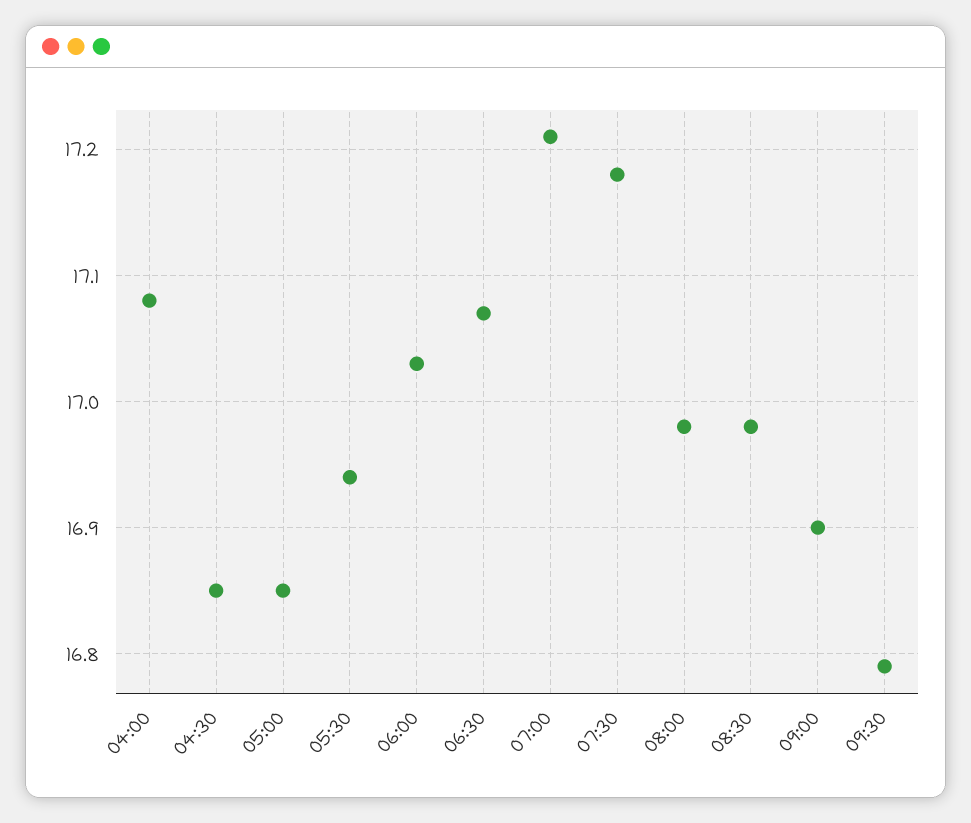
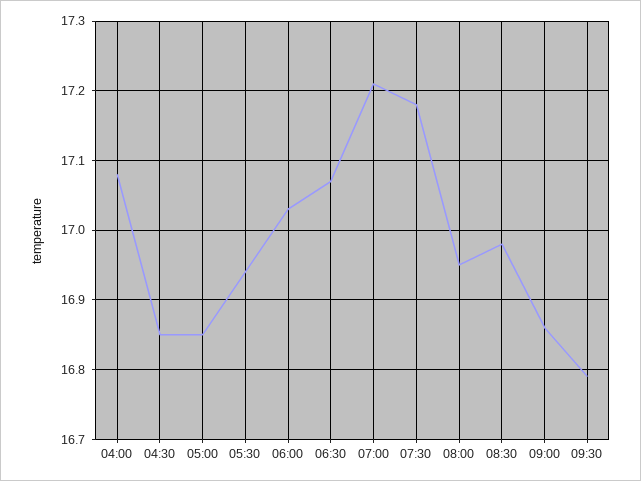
  {
    "04:00": 17.08,
    "04:30": 16.85,
    "05:00": 16.85,
    "05:30": 16.94,
    "06:00": 17.03,
    "06:30": 17.07,
    "07:00": 17.21,
    "07:30": 17.18,
-   "08:00": 16.98,
+   "08:00": 16.95,
    "08:30": 16.98,
-   "09:00": 16.9,
+   "09:00": 16.86,
    "09:30": 16.79
  }

